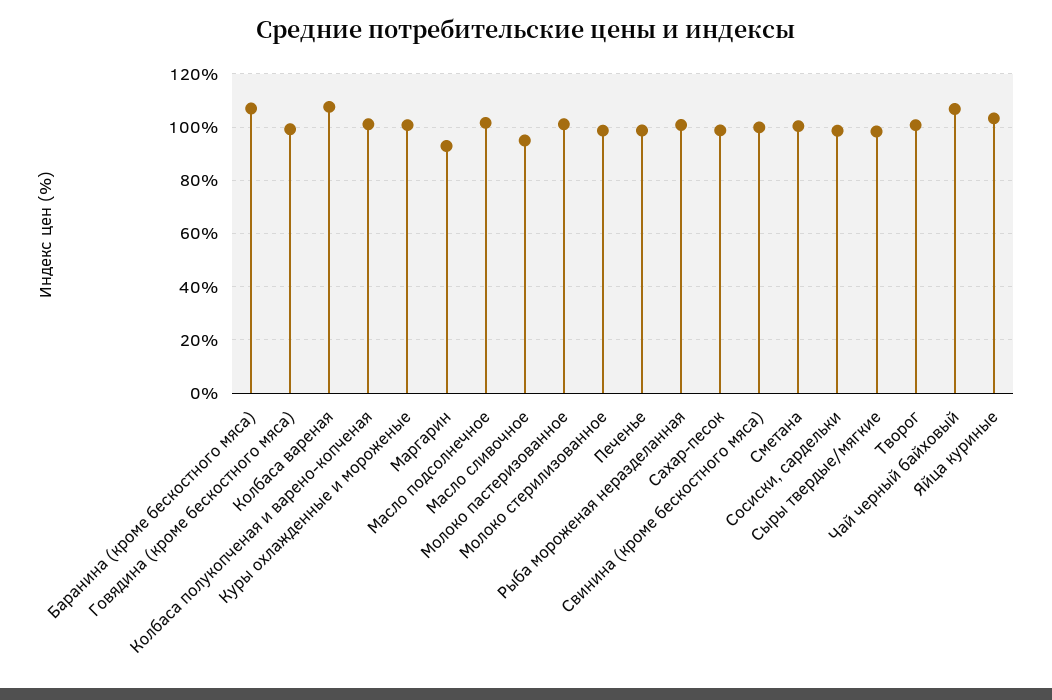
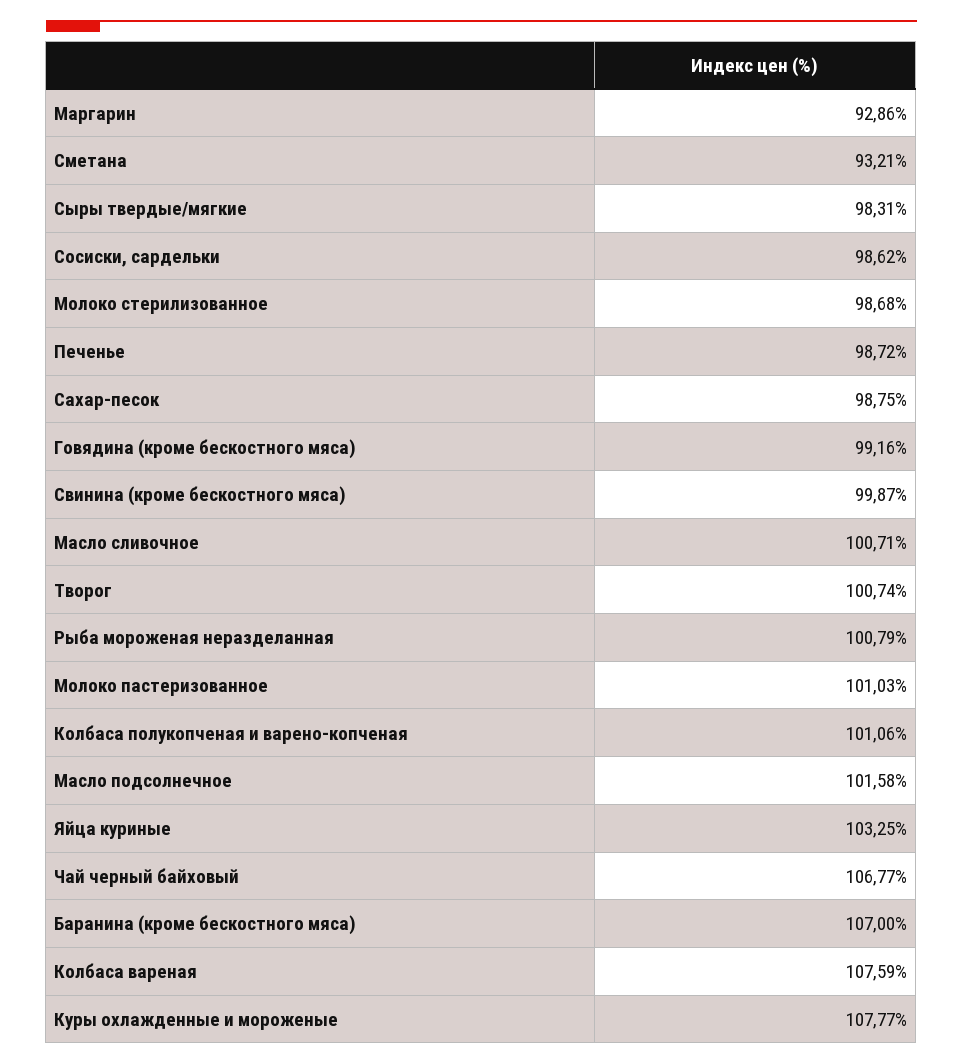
  {
    "Баранина (кроме бескостного мяса)": 107,
    "Говядина (кроме бескостного мяса)": 99.16,
    "Колбаса вареная": 107.59,
    "Колбаса полукопченая и варено-копченая": 101.06,
-   "Куры охлажденные и мороженые": 100,
+   "Куры охлажденные и мороженые": 107.77,
    "Маргарин": 92.86,
    "Масло подсолнечное": 101.58,
-   "Масло сливочное": 95,
+   "Масло сливочное": 100.71,
    "Молоко пастеризованное": 101.03,
    "Молоко стерилизованное": 98.68,
    "Печенье": 98.72,
    "Рыба мороженая неразделанная": 100.79,
    "Сахар-песок": 98.75,
    "Свинина (кроме бескостного мяса)": 99.87,
-   "Сметана": 100,
+   "Сметана": 93.21,
    "Сосиски, сардельки": 98.62,
    "Сыры твердые/мягкие": 98.31,
    "Творог": 100.74,
    "Чай черный байховый": 106.77,
    "Яйца куриные": 103.25
  }

